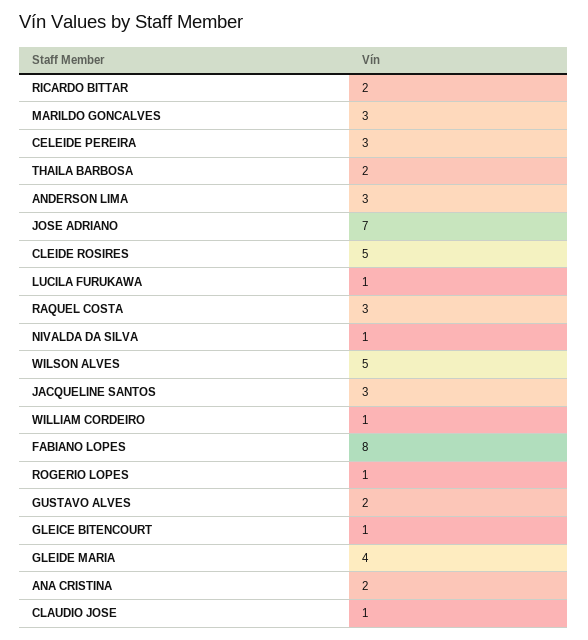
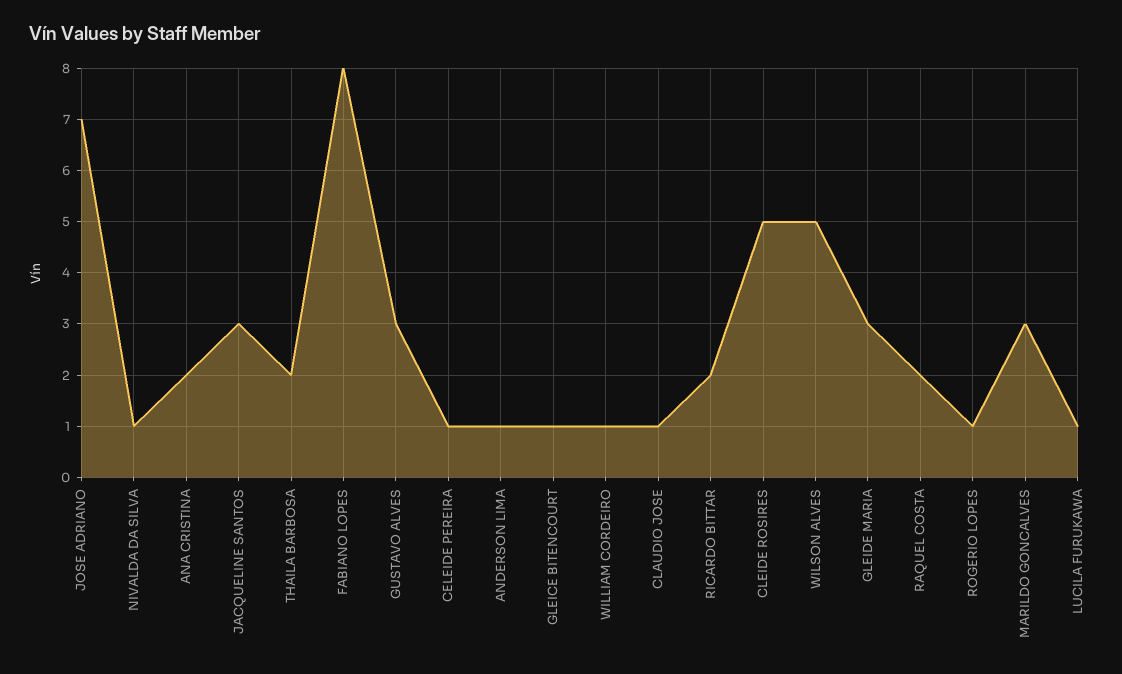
  {
    "RICARDO BITTAR": 2,
    "MARILDO GONCALVES": 3,
-   "CELEIDE PEREIRA": 3,
+   "CELEIDE PEREIRA": 1,
    "THAILA BARBOSA": 2,
-   "ANDERSON LIMA": 3,
+   "ANDERSON LIMA": 1,
    "JOSE ADRIANO": 7,
    "CLEIDE ROSIRES": 5,
    "LUCILA FURUKAWA": 1,
-   "RAQUEL COSTA": 3,
+   "RAQUEL COSTA": 2,
    "NIVALDA DA SILVA": 1,
    "WILSON ALVES": 5,
    "JACQUELINE SANTOS": 3,
    "WILLIAM CORDEIRO": 1,
    "FABIANO LOPES": 8,
    "ROGERIO LOPES": 1,
-   "GUSTAVO ALVES": 2,
+   "GUSTAVO ALVES": 3,
    "GLEICE BITENCOURT": 1,
-   "GLEIDE MARIA": 4,
+   "GLEIDE MARIA": 3,
    "ANA CRISTINA": 2,
    "CLAUDIO JOSE": 1
  }

